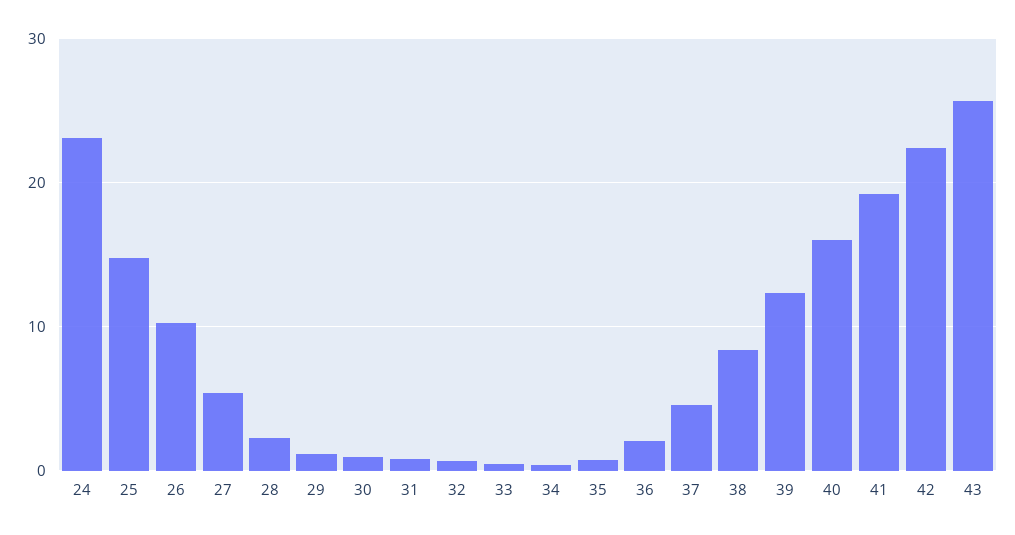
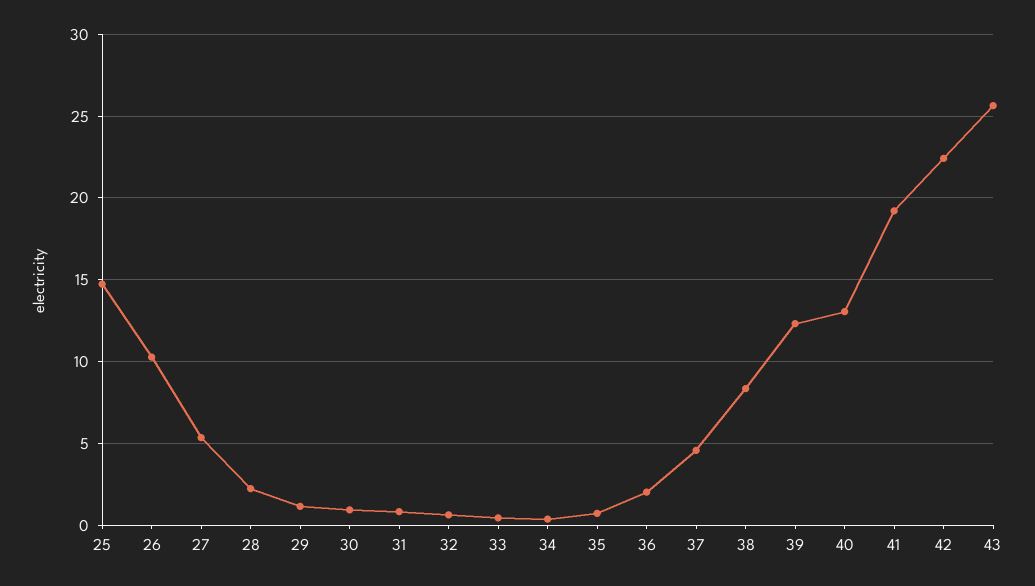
  {
-   "24": 23,
    "25": 14.5,
    "26": 10.5,
    "27": 5.5,
    "28": 2.5,
    "29": 1,
    "30": 1,
    "31": 1,
    "32": 0.5,
    "33": 0.5,
    "34": 0.5,
    "35": 0.5,
    "36": 2,
    "37": 4.5,
    "38": 8.5,
    "39": 12.5,
-   "40": 16,
+   "40": 13,
    "41": 19,
    "42": 22.5,
    "43": 25.5
  }

